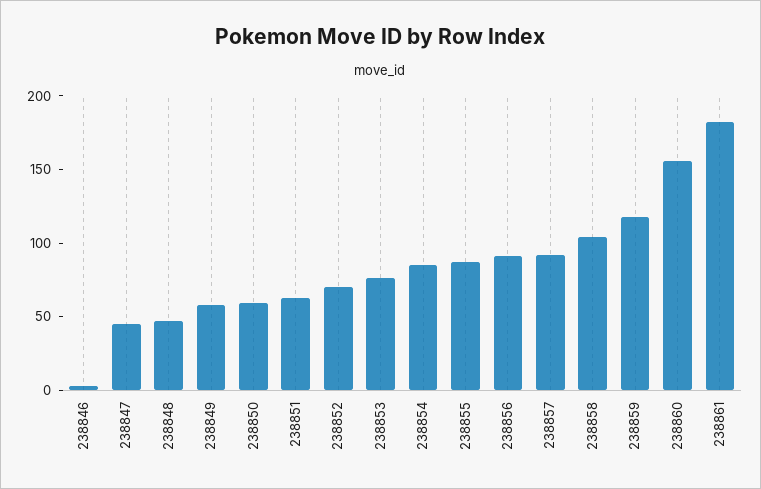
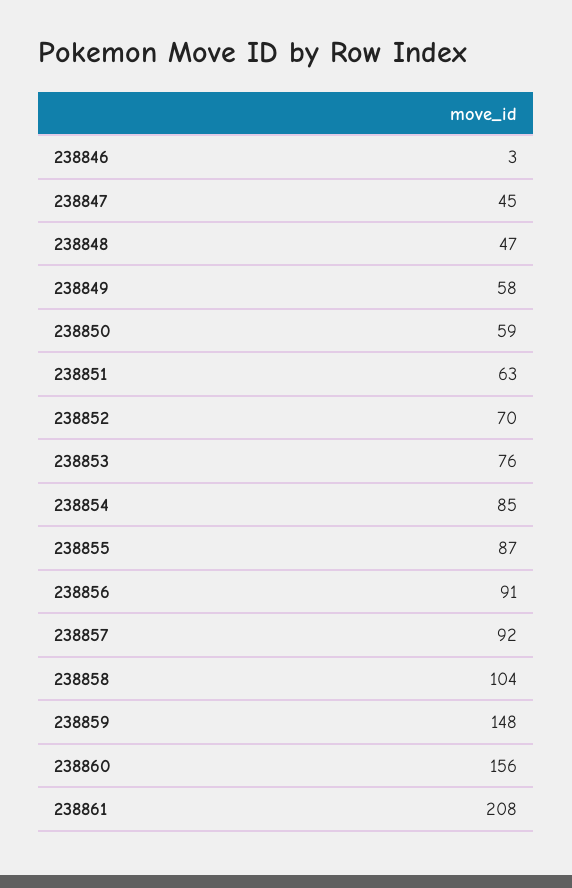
  {
    "238846": 3,
    "238847": 45,
    "238848": 47,
    "238849": 58,
    "238850": 59,
    "238851": 63,
    "238852": 70,
    "238853": 76,
    "238854": 85,
    "238855": 87,
    "238856": 91,
    "238857": 92,
    "238858": 104,
-   "238859": 120,
+   "238859": 148,
    "238860": 156,
-   "238861": 180
+   "238861": 208
  }

